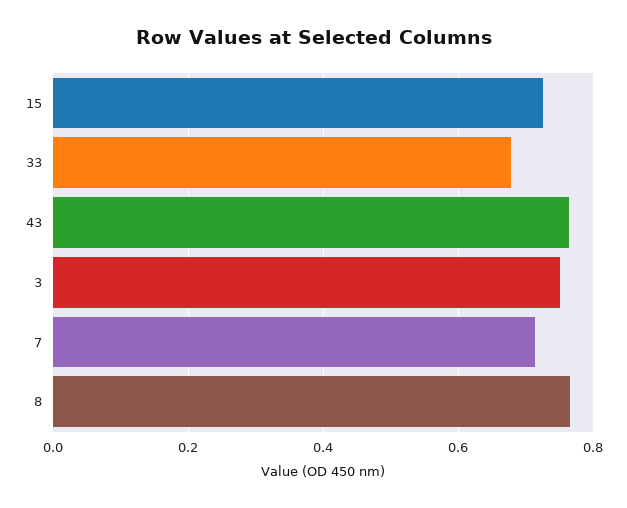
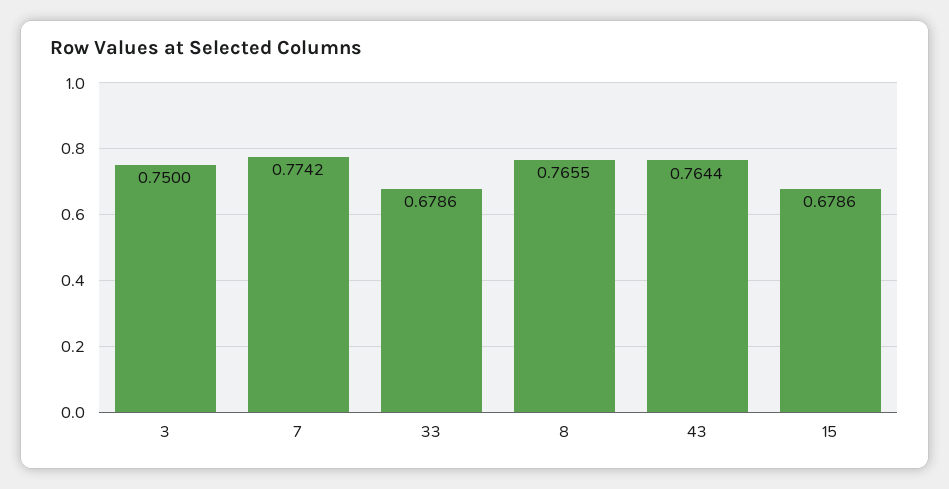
  {
-   "15": 0.72,
+   "15": 0.6786,
    "33": 0.6786,
    "43": 0.7644,
    "3": 0.75,
-   "7": 0.72,
+   "7": 0.7742,
    "8": 0.7655
  }

